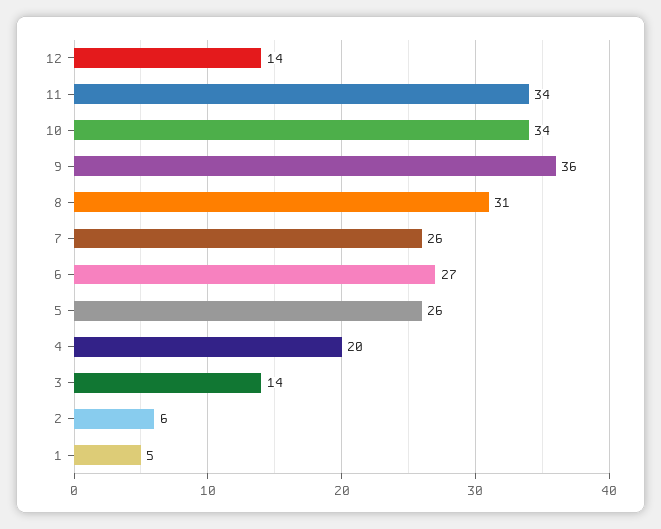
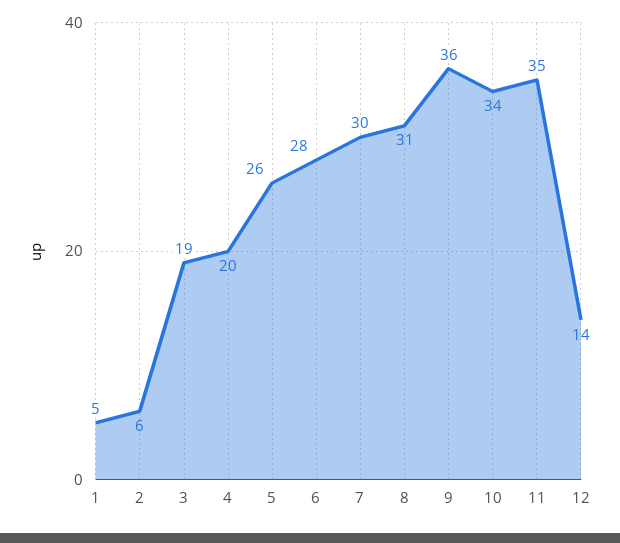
  {
    "12": 14,
-   "11": 34,
+   "11": 35,
    "10": 34,
    "9": 36,
    "8": 31,
-   "7": 26,
+   "7": 30,
-   "6": 27,
+   "6": 28,
    "5": 26,
    "4": 20,
-   "3": 14,
+   "3": 19,
    "2": 6,
    "1": 5
  }

